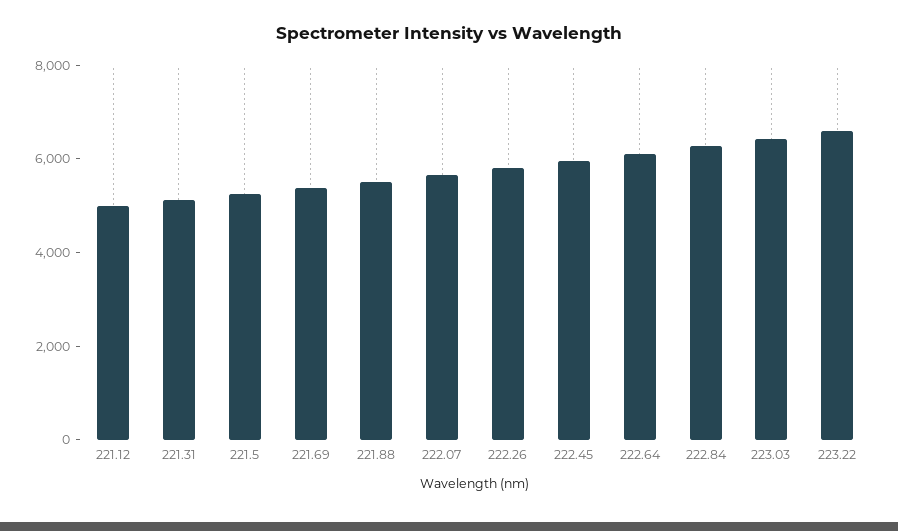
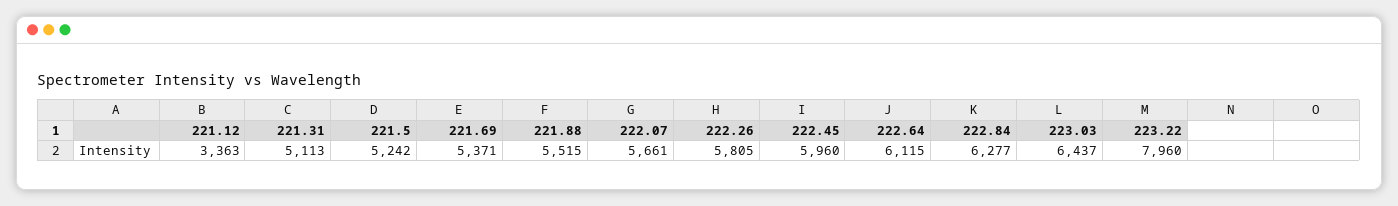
  {
-   "221.12": 5000,
+   "221.12": 3363,
    "221.31": 5113,
    "221.5": 5242,
    "221.69": 5371,
    "221.88": 5515,
    "222.07": 5661,
    "222.26": 5805,
    "222.45": 5960,
    "222.64": 6115,
    "222.84": 6277,
    "223.03": 6437,
-   "223.22": 6500
+   "223.22": 7960
  }

